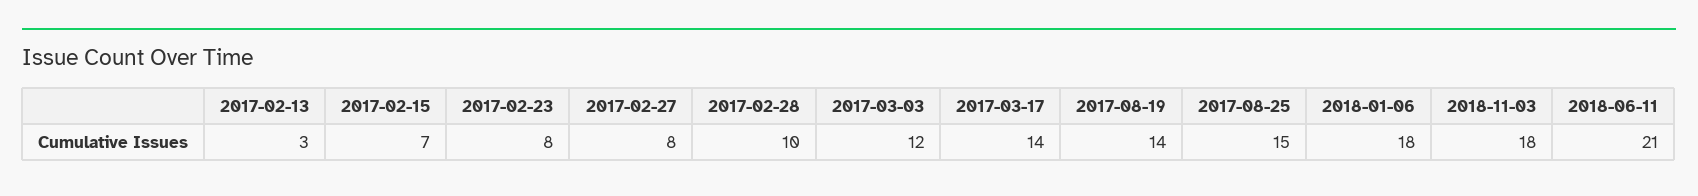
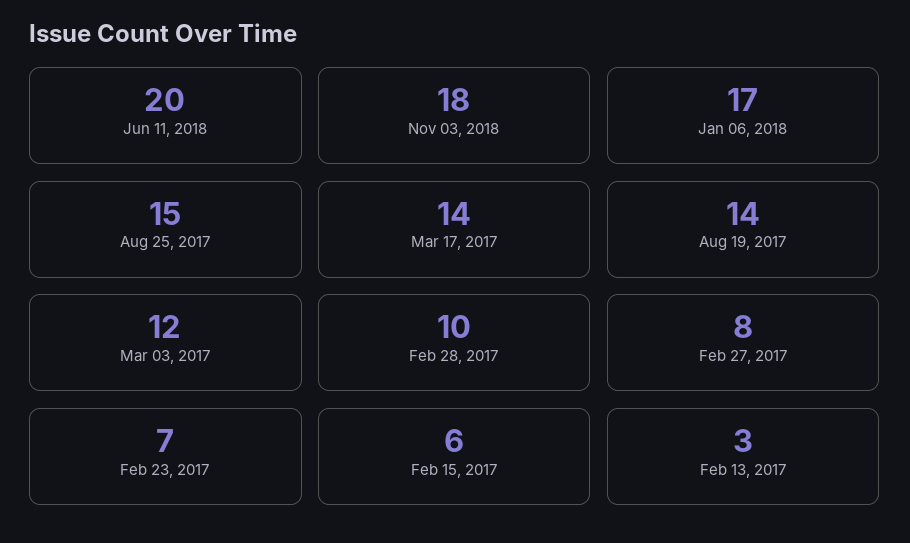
  {
    "2017-02-13": 3,
-   "2017-02-15": 7,
+   "2017-02-15": 6,
-   "2017-02-23": 8,
+   "2017-02-23": 7,
    "2017-02-27": 8,
    "2017-02-28": 10,
    "2017-03-03": 12,
    "2017-03-17": 14,
    "2017-08-19": 14,
    "2017-08-25": 15,
-   "2018-01-06": 18,
+   "2018-01-06": 17,
    "2018-11-03": 18,
-   "2018-06-11": 21
+   "2018-06-11": 20
  }

